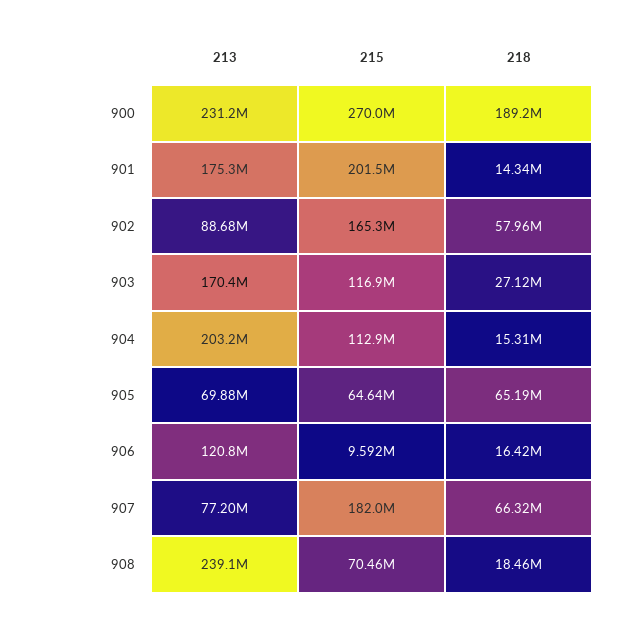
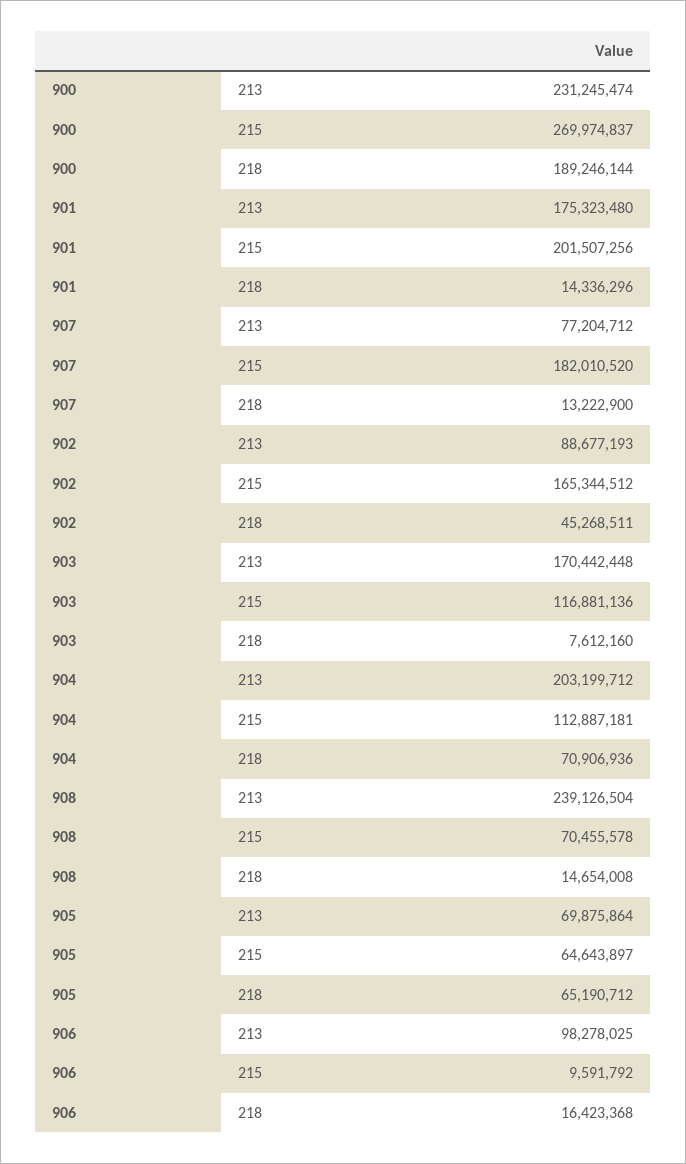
  {
    "213": {
      "900": 231245474,
      "901": 175323480,
      "902": 88677193,
      "903": 170442448,
      "904": 203199712,
      "905": 69875864,
-     "906": 120800000,
+     "906": 98278025,
      "907": 77204712,
      "908": 239126504
    },
    "215": {
      "900": 269974837,
      "901": 201507256,
      "902": 165344512,
      "903": 116881136,
      "904": 112887181,
      "905": 64643897,
      "906": 9591792,
      "907": 182010520,
      "908": 70455578
    },
    "218": {
      "900": 189246144,
      "901": 14336296,
-     "902": 57960000,
+     "902": 45268511,
-     "903": 27120000,
+     "903": 7612160,
-     "904": 15310000,
+     "904": 70906936,
      "905": 65190712,
      "906": 16423368,
-     "907": 66320000,
+     "907": 13222900,
-     "908": 18460000
+     "908": 14654008
    }
  }

